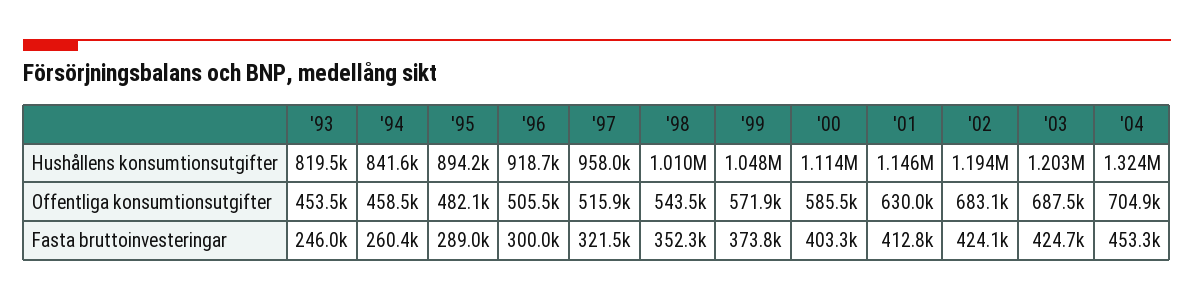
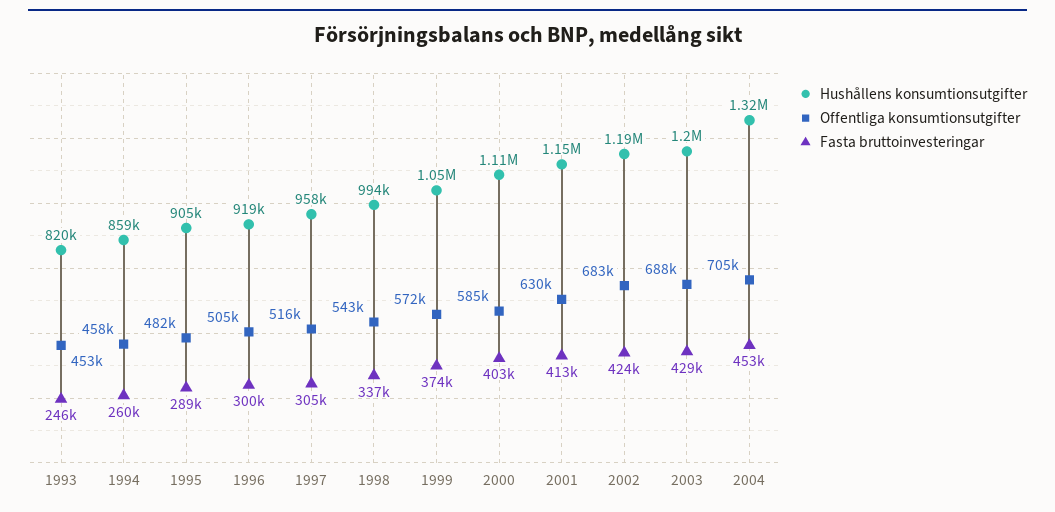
  {
    "Hushållens konsumtionsutgifter": {
      "'93": 819500,
-     "'94": 841600,
+     "'94": 859000,
-     "'95": 894200,
+     "'95": 905000,
      "'96": 918700,
      "'97": 958000,
-     "'98": 1010000,
+     "'98": 994000,
      "'99": 1048000,
      "'00": 1114000,
      "'01": 1146000,
      "'02": 1194000,
      "'03": 1203000,
      "'04": 1324000
    },
    "Offentliga konsumtionsutgifter": {
      "'93": 453500,
      "'94": 458500,
      "'95": 482100,
      "'96": 505500,
      "'97": 515900,
      "'98": 543500,
      "'99": 571900,
      "'00": 585500,
      "'01": 630000,
      "'02": 683100,
      "'03": 687500,
      "'04": 704900
    },
    "Fasta bruttoinvesteringar": {
      "'93": 246000,
      "'94": 260400,
      "'95": 289000,
      "'96": 300000,
-     "'97": 321500,
+     "'97": 305000,
-     "'98": 352300,
+     "'98": 337000,
      "'99": 373800,
      "'00": 403300,
      "'01": 412800,
      "'02": 424100,
-     "'03": 424700,
+     "'03": 429000,
      "'04": 453300
    }
  }

